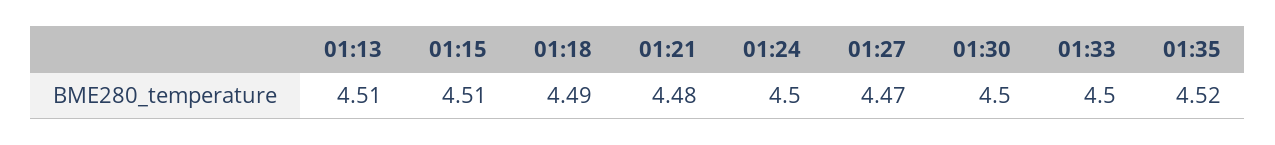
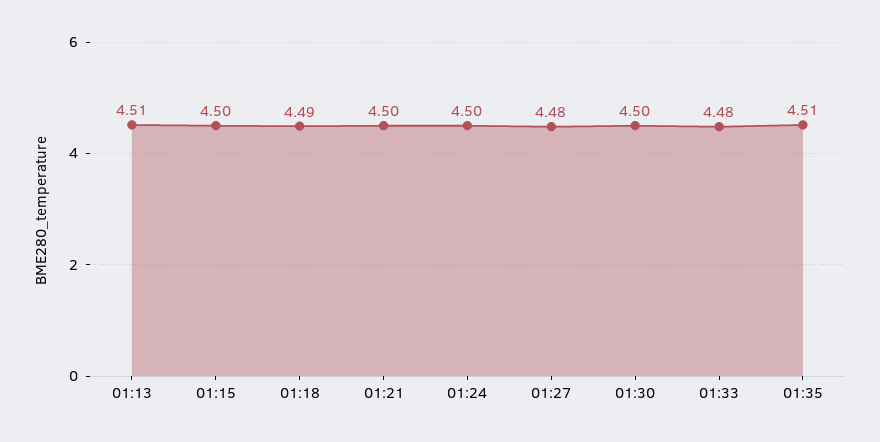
  {
    "01:13": 4.51,
-   "01:15": 4.51,
+   "01:15": 4.5,
    "01:18": 4.49,
-   "01:21": 4.48,
+   "01:21": 4.5,
    "01:24": 4.5,
-   "01:27": 4.47,
+   "01:27": 4.48,
    "01:30": 4.5,
-   "01:33": 4.5,
+   "01:33": 4.48,
-   "01:35": 4.52
+   "01:35": 4.51
  }

